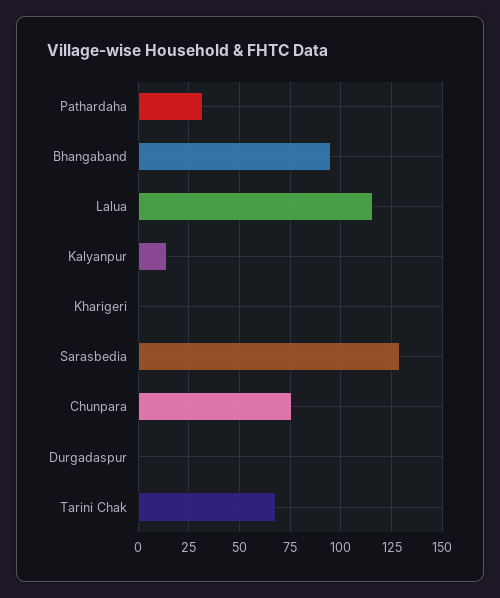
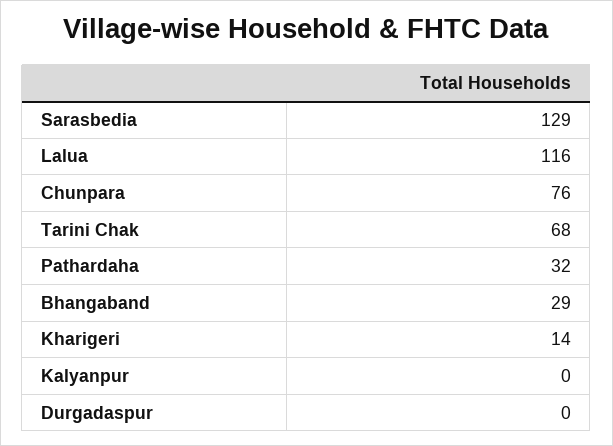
  {
    "Pathardaha": 32,
-   "Bhangaband": 95,
+   "Bhangaband": 29,
    "Lalua": 116,
-   "Kalyanpur": 15,
+   "Kalyanpur": 0,
-   "Kharigeri": 0,
+   "Kharigeri": 14,
    "Sarasbedia": 129,
    "Chunpara": 76,
    "Durgadaspur": 0,
    "Tarini Chak": 68
  }

